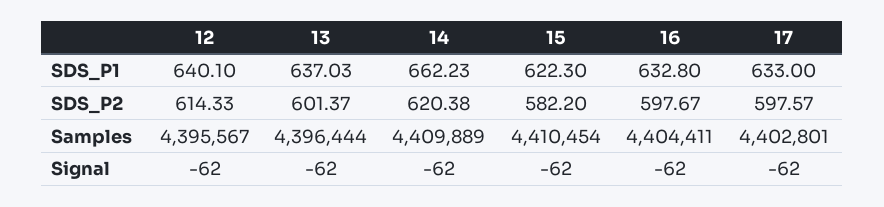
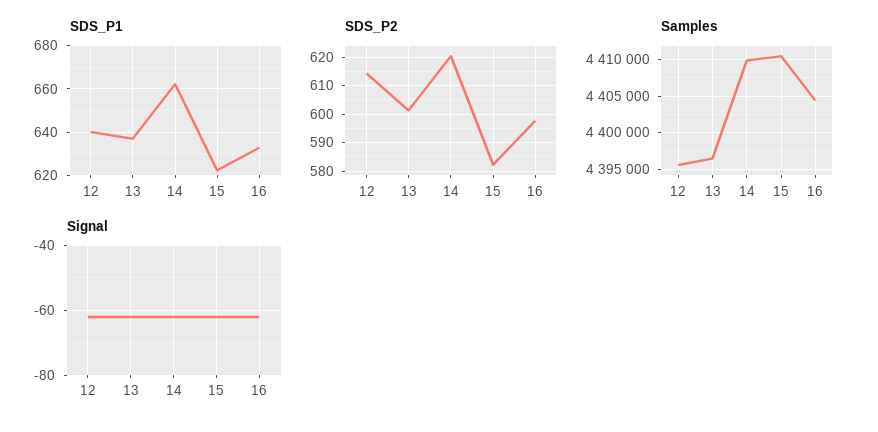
  {
    "SDS_P1": {
      "12": 640.1,
      "13": 637.03,
      "14": 662.23,
      "15": 622.3,
-     "16": 632.8,
+     "16": 632.8
-     "17": 633
    },
    "SDS_P2": {
      "12": 614.33,
      "13": 601.37,
      "14": 620.38,
      "15": 582.2,
-     "16": 597.67,
+     "16": 597.67
-     "17": 597.57
    },
    "Samples": {
      "12": 4395567,
      "13": 4396444,
      "14": 4409889,
      "15": 4410454,
-     "16": 4404411,
+     "16": 4404411
-     "17": 4402801
    },
    "Signal": {
      "12": -62,
      "13": -62,
      "14": -62,
      "15": -62,
-     "16": -62,
+     "16": -62
-     "17": -62
    }
  }

